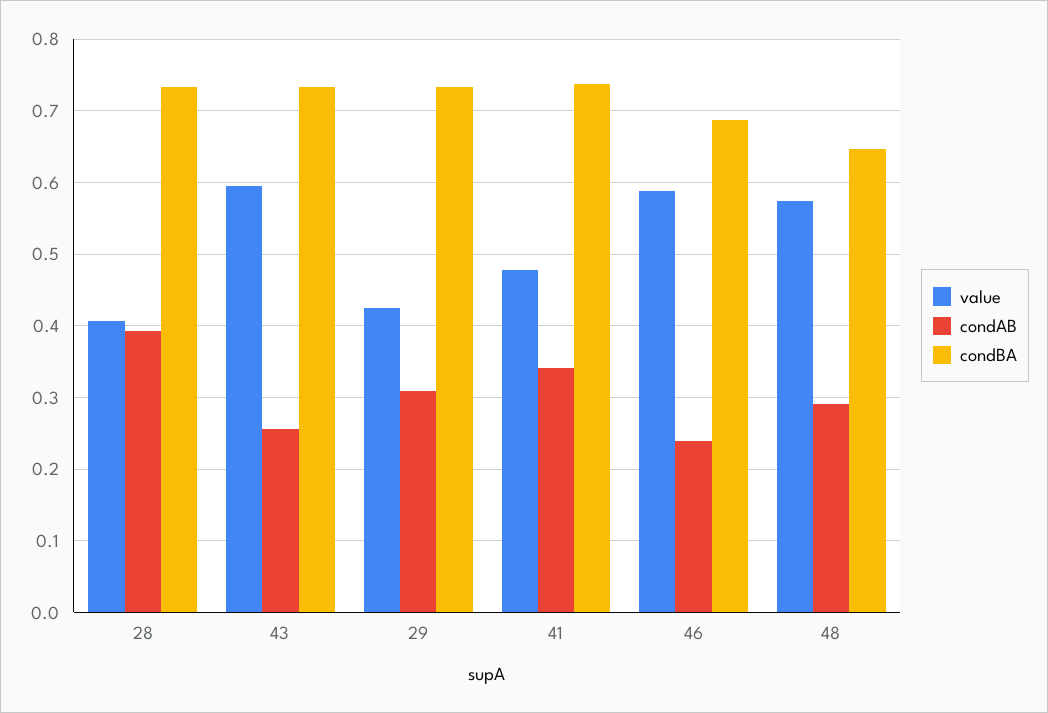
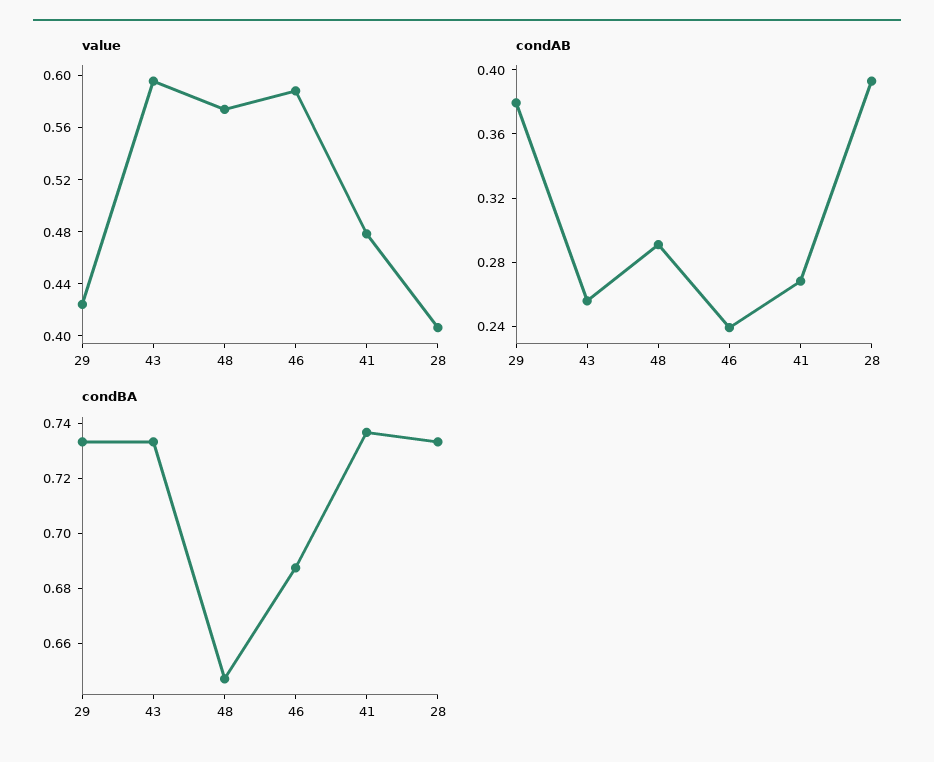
  {
    "value": {
      "28": 0.41,
      "43": 0.6,
      "29": 0.42,
      "41": 0.48,
      "46": 0.59,
      "48": 0.57
    },
    "condAB": {
      "28": 0.39,
      "43": 0.26,
-     "29": 0.31,
+     "29": 0.38,
-     "41": 0.34,
+     "41": 0.27,
      "46": 0.24,
      "48": 0.29
    },
    "condBA": {
      "28": 0.735,
      "43": 0.735,
      "29": 0.735,
      "41": 0.735,
      "46": 0.69,
      "48": 0.645
    }
  }

